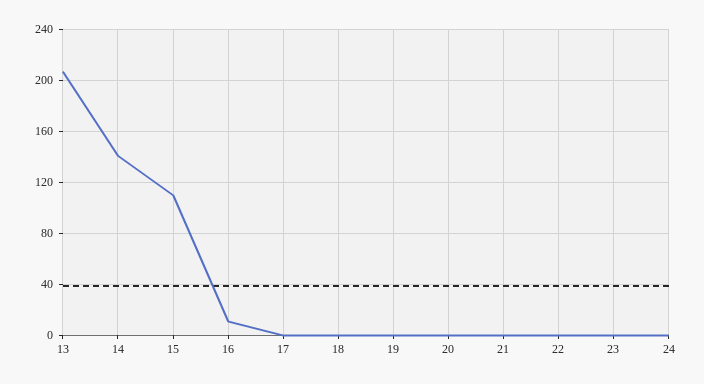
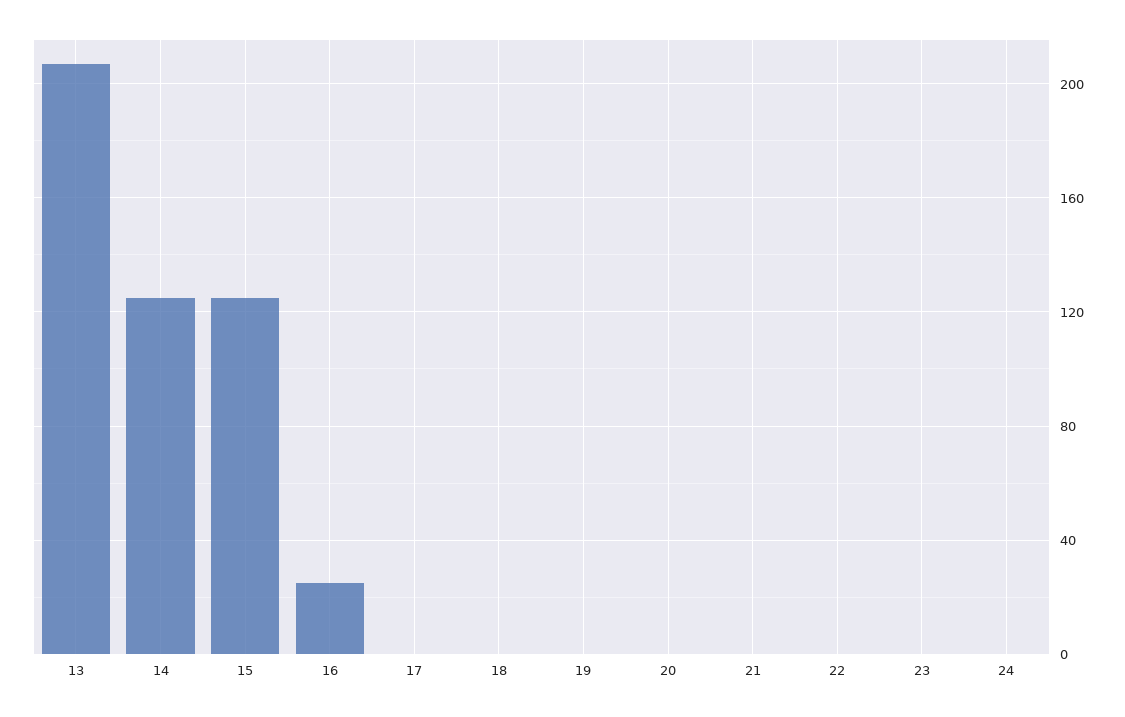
  {
    "13": 205,
-   "14": 140,
+   "14": 125,
-   "15": 110,
+   "15": 125,
-   "16": 10,
+   "16": 25,
    "17": 0,
    "18": 0,
    "19": 0,
    "20": 0,
    "21": 0,
    "22": 0,
    "23": 0,
    "24": 0
  }

